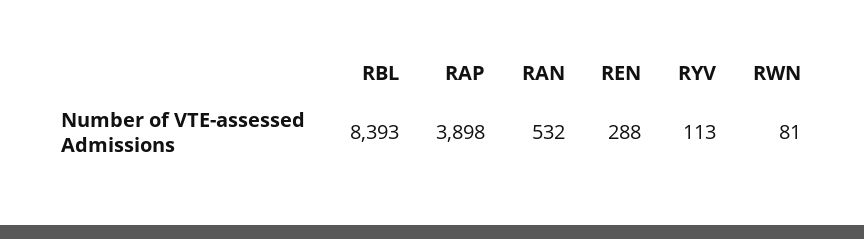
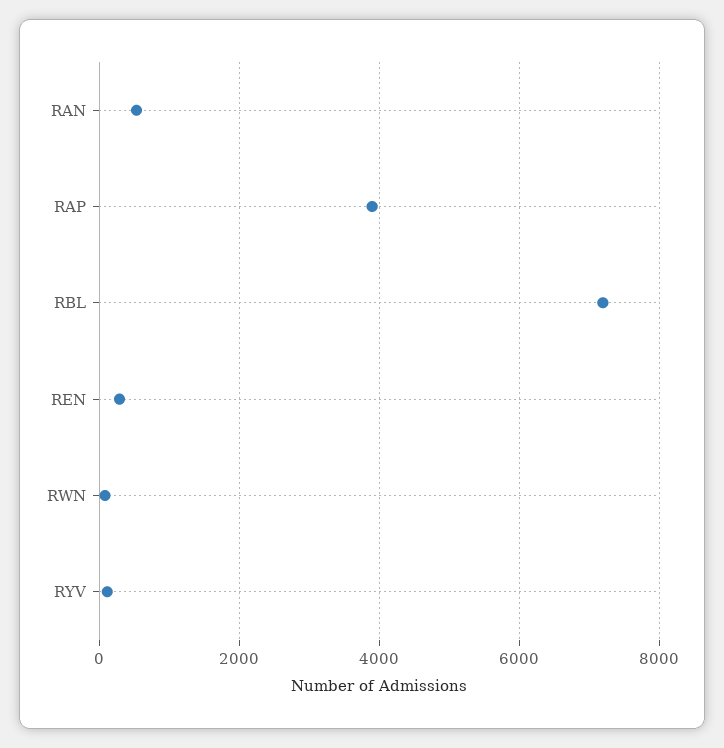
  {
-   "RBL": 8393,
+   "RBL": 7200,
    "RAP": 3898,
    "RAN": 532,
    "REN": 288,
    "RYV": 113,
    "RWN": 81
  }

